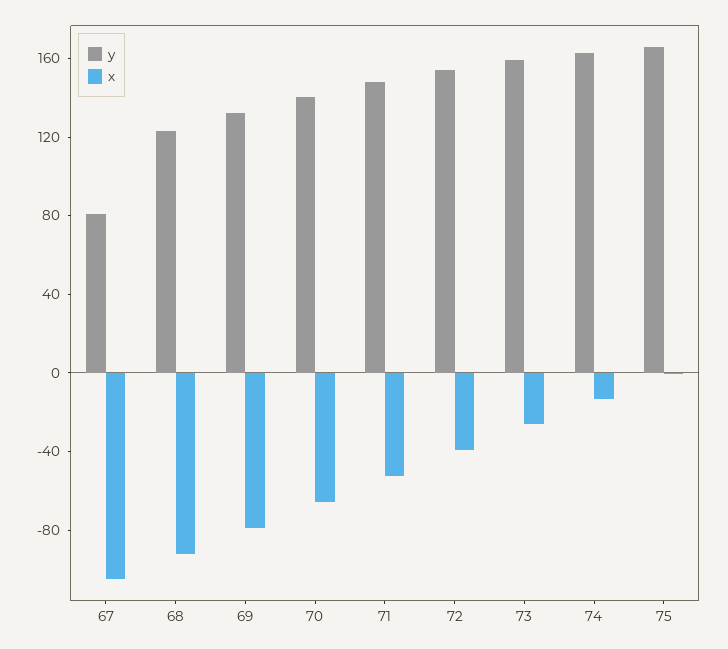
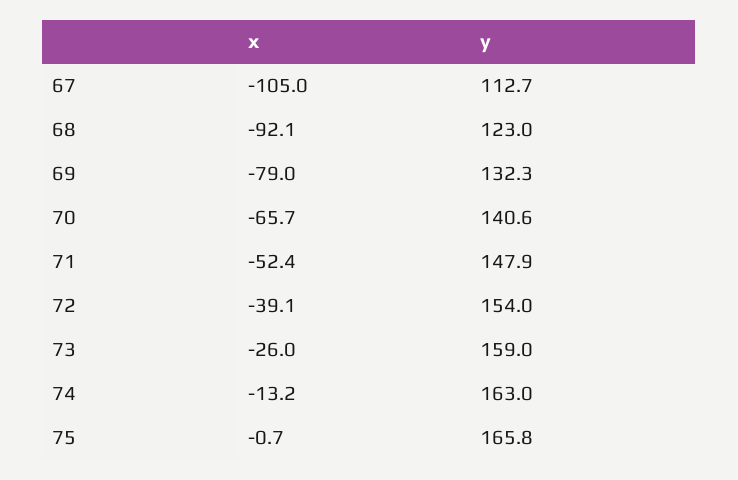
  {
    "y": {
-     "67": 80,
+     "67": 112.7,
      "68": 123,
      "69": 132.3,
      "70": 140.6,
      "71": 147.9,
      "72": 154,
      "73": 159,
      "74": 163,
      "75": 165.8
    },
    "x": {
      "67": -105,
      "68": -92.1,
      "69": -79,
      "70": -65.7,
      "71": -52.4,
      "72": -39.1,
      "73": -26,
      "74": -13.2,
      "75": -0.7
    }
  }

